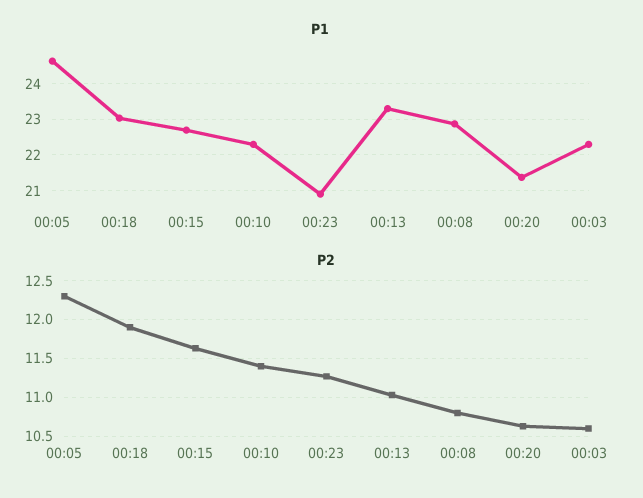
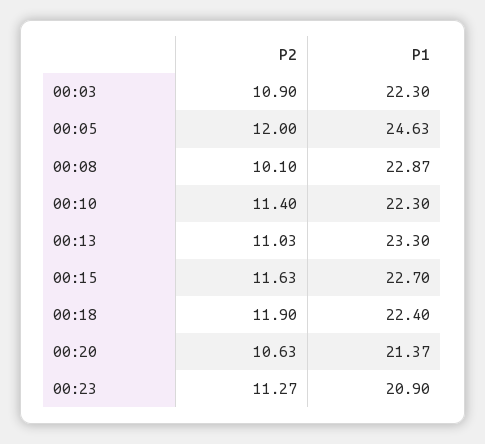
  {
    "P1": {
      "00:05": 24.63,
-     "00:18": 23,
+     "00:18": 22.4,
      "00:15": 22.7,
      "00:10": 22.3,
      "00:23": 20.9,
      "00:13": 23.3,
      "00:08": 22.87,
      "00:20": 21.37,
      "00:03": 22.3
    },
    "P2": {
-     "00:05": 12.3,
+     "00:05": 12,
      "00:18": 11.9,
      "00:15": 11.63,
      "00:10": 11.4,
      "00:23": 11.27,
      "00:13": 11.03,
-     "00:08": 10.8,
+     "00:08": 10.1,
      "00:20": 10.63,
-     "00:03": 10.6
+     "00:03": 10.9
    }
  }

